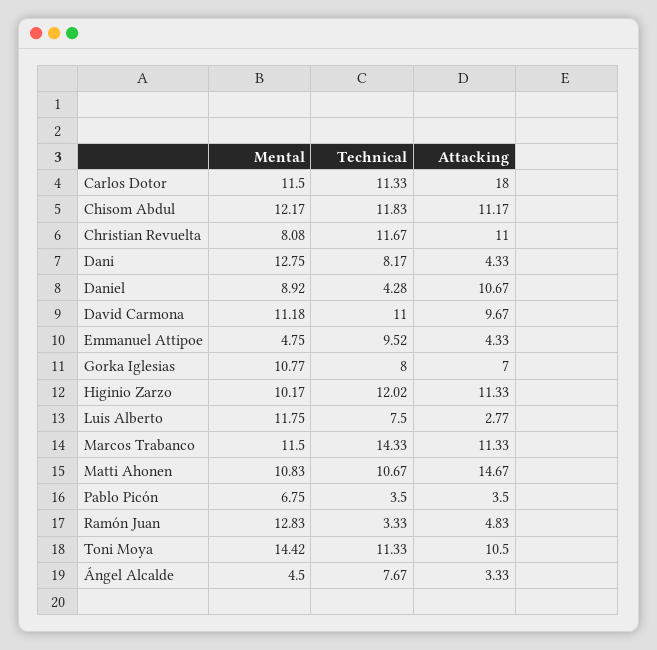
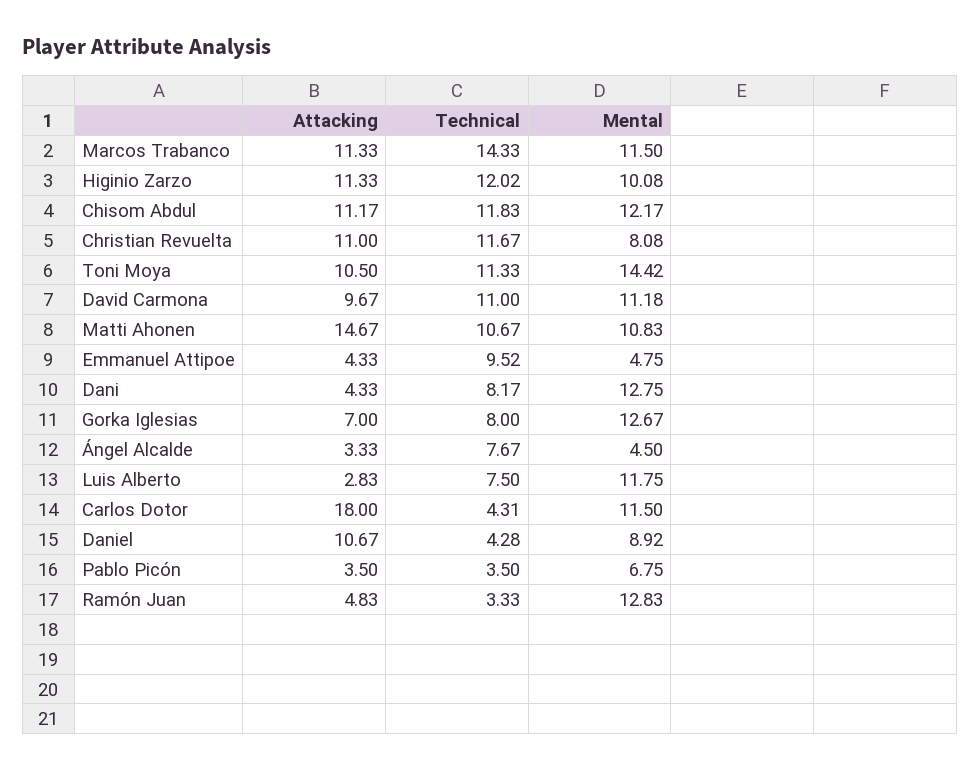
  {
    "Mental": {
      "Carlos Dotor": 11.5,
      "Chisom Abdul": 12.17,
      "Christian Revuelta": 8.08,
      "Dani": 12.75,
      "Daniel": 8.92,
      "David Carmona": 11.18,
      "Emmanuel Attipoe": 4.75,
-     "Gorka Iglesias": 10.77,
+     "Gorka Iglesias": 12.67,
-     "Higinio Zarzo": 10.17,
+     "Higinio Zarzo": 10.08,
      "Luis Alberto": 11.75,
      "Marcos Trabanco": 11.5,
      "Matti Ahonen": 10.83,
      "Pablo Picón": 6.75,
      "Ramón Juan": 12.83,
      "Toni Moya": 14.42,
      "Ángel Alcalde": 4.5
    },
    "Technical": {
-     "Carlos Dotor": 11.33,
+     "Carlos Dotor": 4.31,
      "Chisom Abdul": 11.83,
      "Christian Revuelta": 11.67,
      "Dani": 8.17,
      "Daniel": 4.28,
      "David Carmona": 11,
      "Emmanuel Attipoe": 9.52,
      "Gorka Iglesias": 8,
      "Higinio Zarzo": 12.02,
      "Luis Alberto": 7.5,
      "Marcos Trabanco": 14.33,
      "Matti Ahonen": 10.67,
      "Pablo Picón": 3.5,
      "Ramón Juan": 3.33,
      "Toni Moya": 11.33,
      "Ángel Alcalde": 7.67
    },
    "Attacking": {
      "Carlos Dotor": 18,
      "Chisom Abdul": 11.17,
      "Christian Revuelta": 11,
      "Dani": 4.33,
      "Daniel": 10.67,
      "David Carmona": 9.67,
      "Emmanuel Attipoe": 4.33,
      "Gorka Iglesias": 7,
      "Higinio Zarzo": 11.33,
-     "Luis Alberto": 2.77,
+     "Luis Alberto": 2.83,
      "Marcos Trabanco": 11.33,
      "Matti Ahonen": 14.67,
      "Pablo Picón": 3.5,
      "Ramón Juan": 4.83,
      "Toni Moya": 10.5,
      "Ángel Alcalde": 3.33
    }
  }

